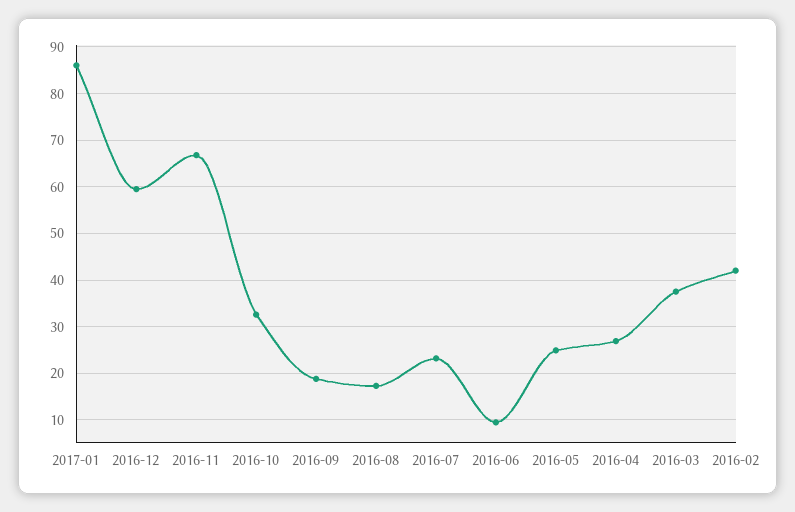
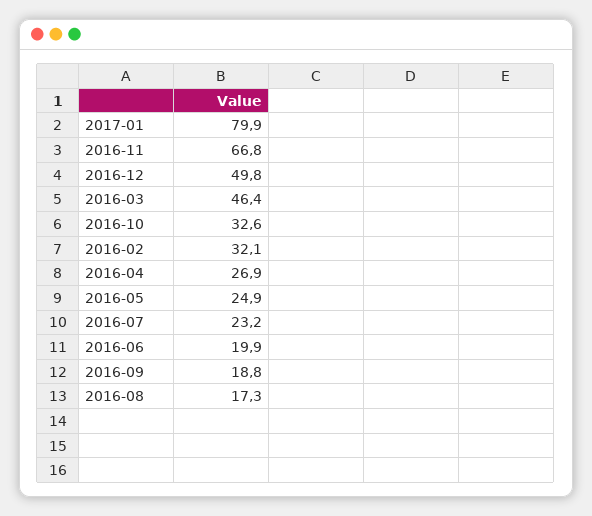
  {
-   "2017-01": 86,
+   "2017-01": 79.9,
-   "2016-12": 60,
+   "2016-12": 49.8,
    "2016-11": 66.8,
    "2016-10": 32.6,
    "2016-09": 18.8,
    "2016-08": 17.3,
    "2016-07": 23.2,
-   "2016-06": 10,
+   "2016-06": 19.9,
    "2016-05": 24.9,
    "2016-04": 26.9,
-   "2016-03": 38,
+   "2016-03": 46.4,
-   "2016-02": 42
+   "2016-02": 32.1
  }

